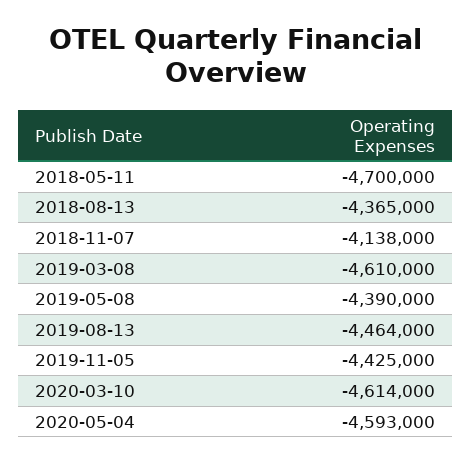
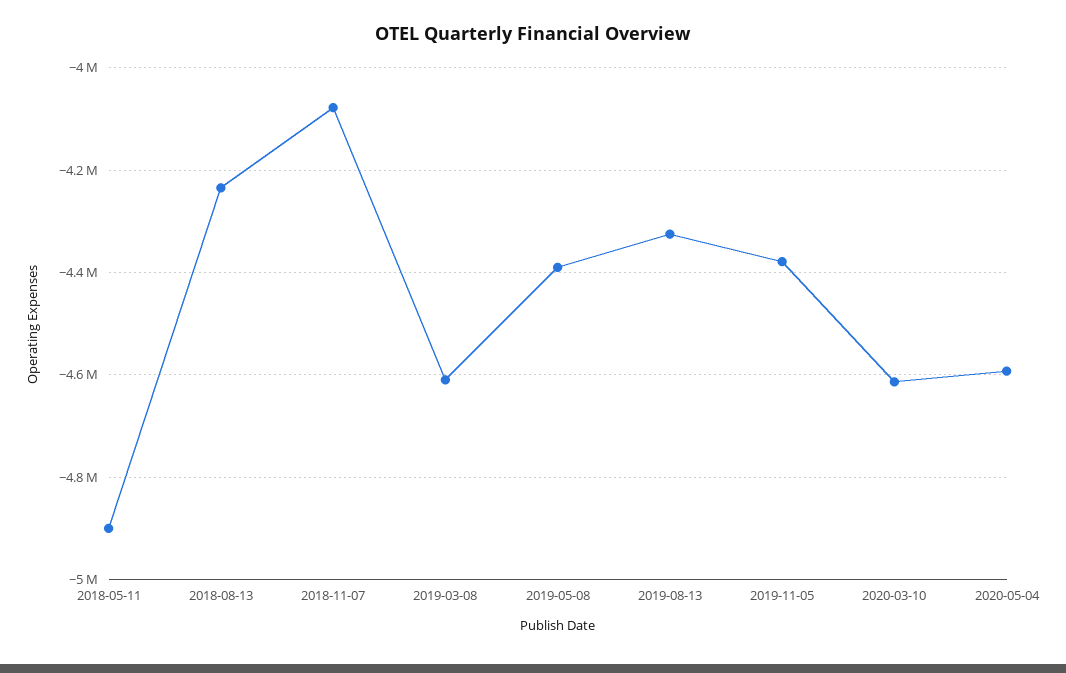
  {
-   "2018-05-11": -4700000,
+   "2018-05-11": -4900000,
-   "2018-08-13": -4365000,
+   "2018-08-13": -4240000,
-   "2018-11-07": -4138000,
+   "2018-11-07": -4080000,
    "2019-03-08": -4610000,
    "2019-05-08": -4390000,
-   "2019-08-13": -4464000,
+   "2019-08-13": -4320000,
-   "2019-11-05": -4425000,
+   "2019-11-05": -4380000,
    "2020-03-10": -4614000,
    "2020-05-04": -4593000
  }

